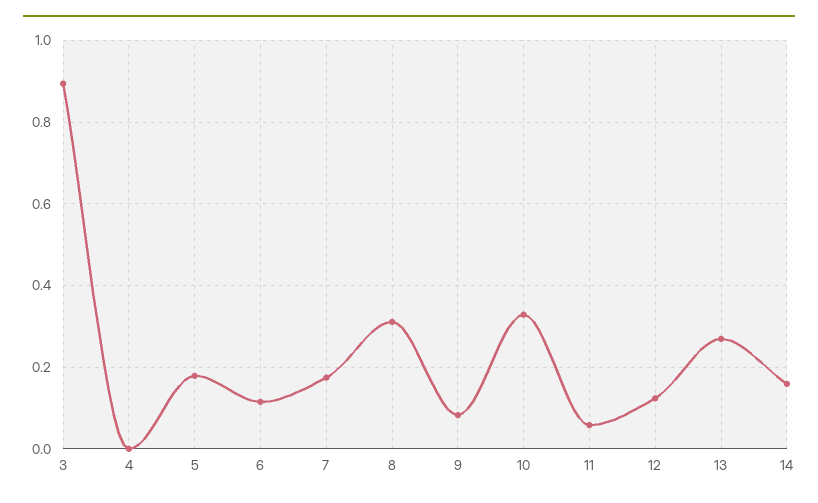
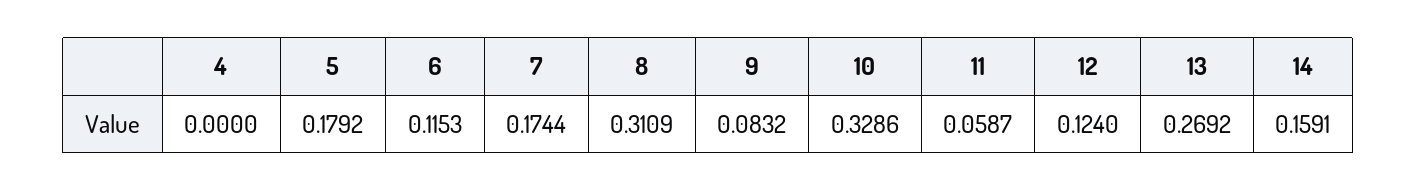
  {
-   "3": 0.9,
    "4": 0,
    "5": 0.1792,
    "6": 0.1153,
    "7": 0.1744,
    "8": 0.3109,
    "9": 0.0832,
    "10": 0.3286,
    "11": 0.0587,
    "12": 0.124,
    "13": 0.2692,
    "14": 0.1591
  }

